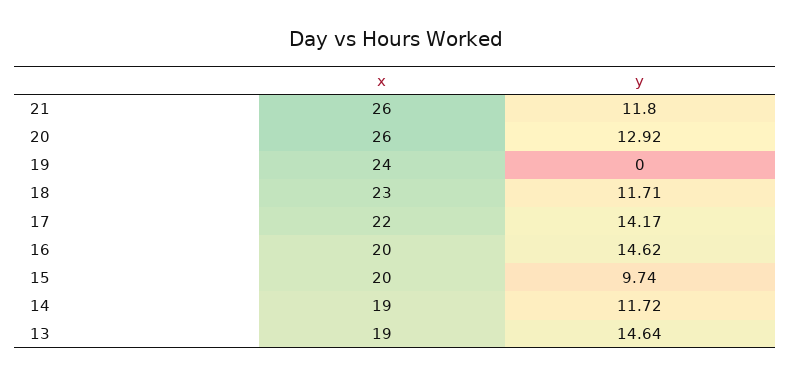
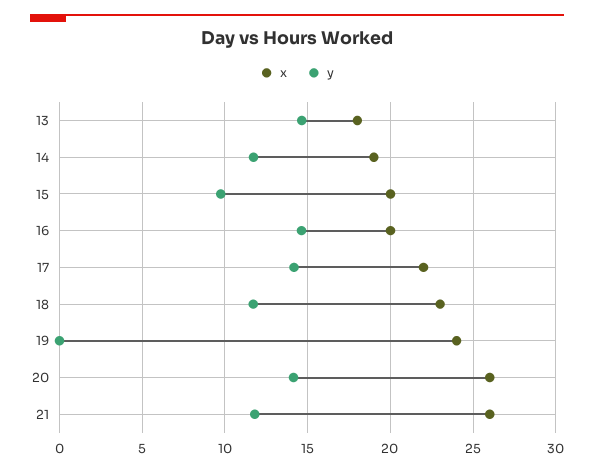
  {
    "x": {
      "21": 26,
      "20": 26,
      "19": 24,
      "18": 23,
      "17": 22,
      "16": 20,
      "15": 20,
      "14": 19,
-     "13": 19
+     "13": 18
    },
    "y": {
      "21": 11.8,
-     "20": 12.92,
+     "20": 14,
      "19": 0,
      "18": 11.71,
      "17": 14.17,
      "16": 14.62,
      "15": 9.74,
      "14": 11.72,
      "13": 14.64
    }
  }

